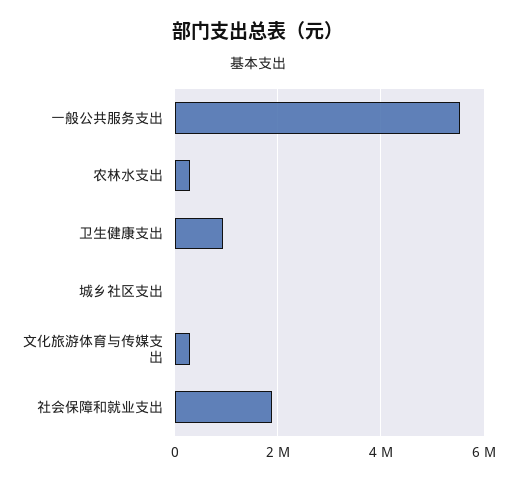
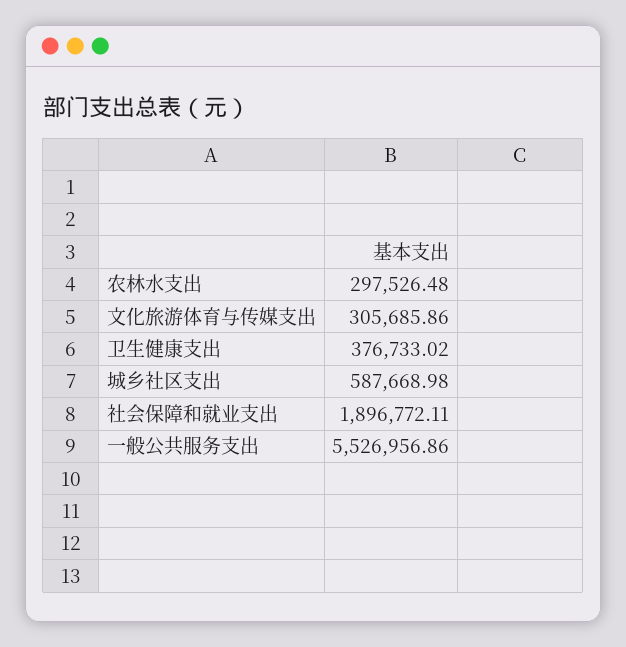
  {
    "一般公共服务支出": 5526956.86,
    "农林水支出": 297526.48,
-   "卫生健康支出": 1000000,
+   "卫生健康支出": 376733.02,
-   "城乡社区支出": 0,
+   "城乡社区支出": 587668.98,
    "文化旅游体育与传媒支出": 305685.86,
    "社会保障和就业支出": 1896772.11
  }

